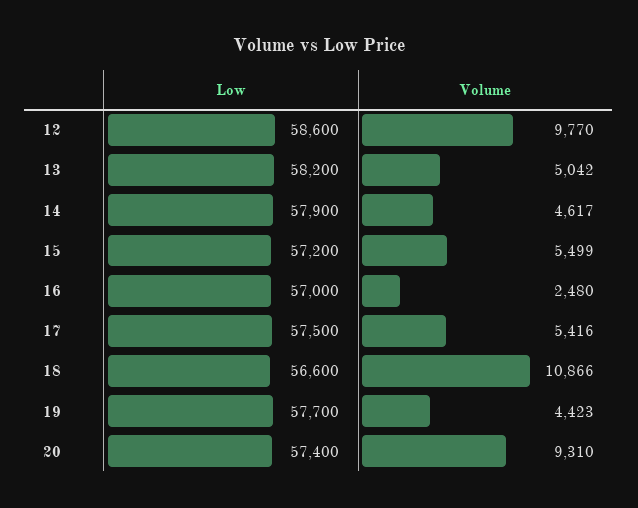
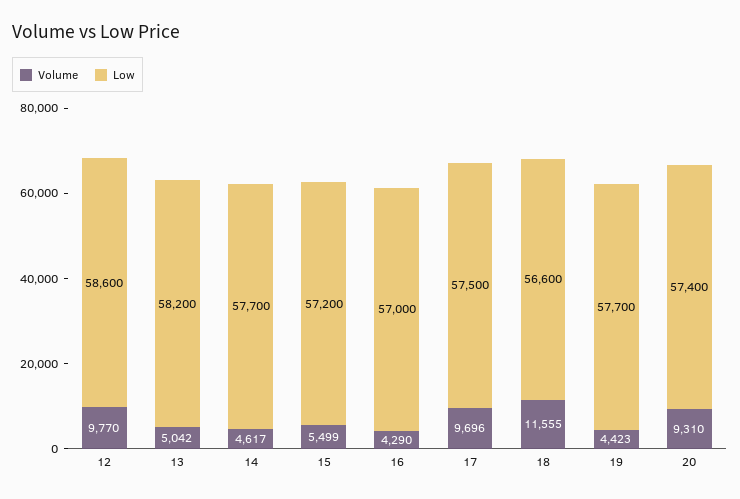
  {
    "Low": {
      "12": 58600,
      "13": 58200,
-     "14": 57900,
+     "14": 57700,
      "15": 57200,
      "16": 57000,
      "17": 57500,
      "18": 56600,
      "19": 57700,
      "20": 57400
    },
    "Volume": {
      "12": 9770,
      "13": 5042,
      "14": 4617,
      "15": 5499,
-     "16": 2480,
+     "16": 4290,
-     "17": 5416,
+     "17": 9696,
-     "18": 10866,
+     "18": 11555,
      "19": 4423,
      "20": 9310
    }
  }

